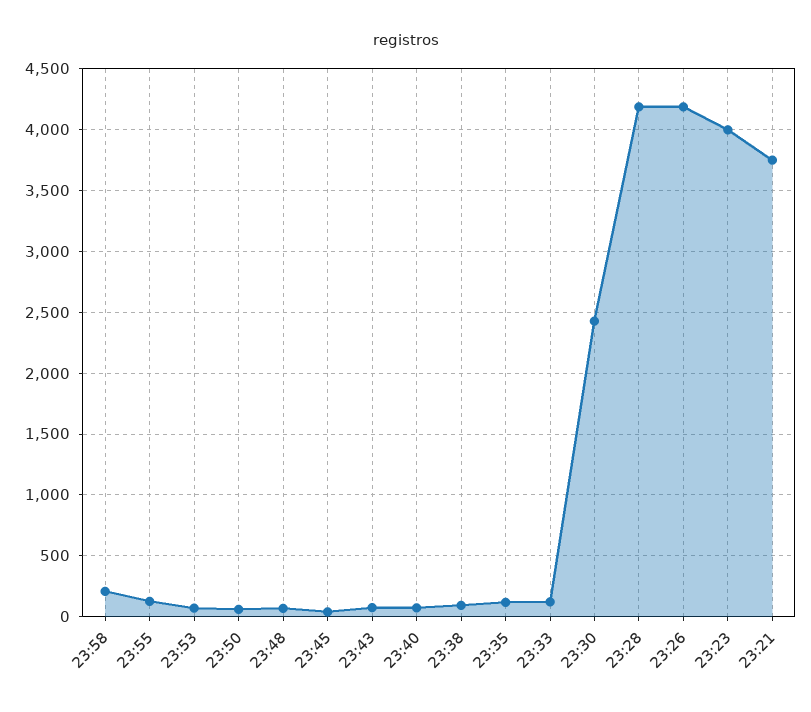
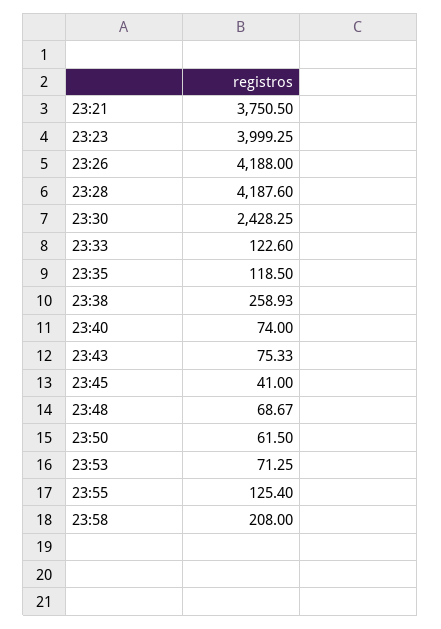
  {
    "23:58": 208,
    "23:55": 125.4,
    "23:53": 71.25,
    "23:50": 61.5,
    "23:48": 68.67,
    "23:45": 41,
    "23:43": 75.33,
    "23:40": 74,
-   "23:38": 100,
+   "23:38": 258.93,
    "23:35": 118.5,
    "23:33": 122.6,
    "23:30": 2428.25,
    "23:28": 4187.6,
    "23:26": 4188,
    "23:23": 3999.25,
    "23:21": 3750.5
  }

